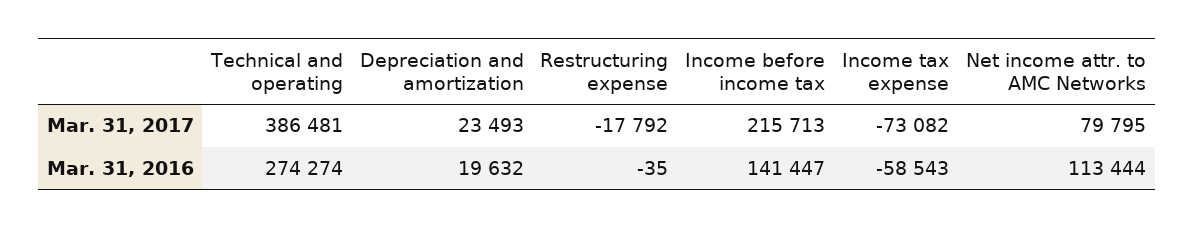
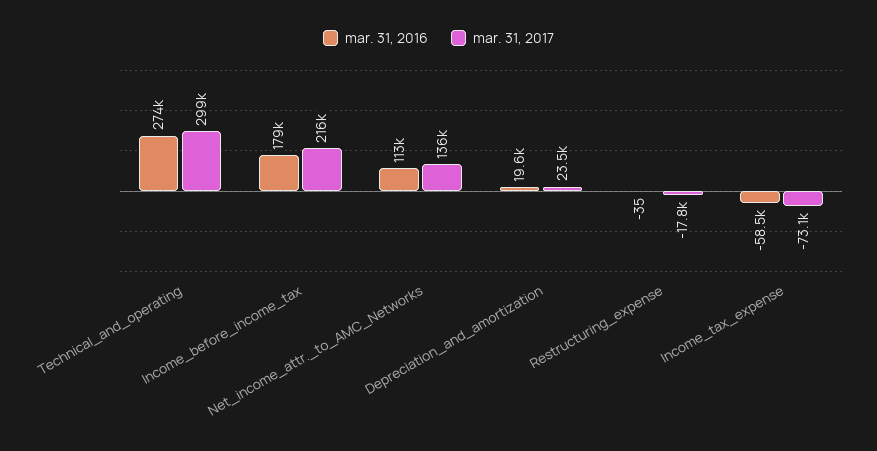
  {
    "Mar. 31, 2017": {
-     "Technical and operating": 386481,
+     "Technical and operating": 299000,
      "Depreciation and amortization": 23493,
      "Restructuring expense": -17792,
      "Income before income tax": 215713,
      "Income tax expense": -73082,
-     "Net income attr. to AMC Networks": 79795
+     "Net income attr. to AMC Networks": 136000
    },
    "Mar. 31, 2016": {
      "Technical and operating": 274274,
      "Depreciation and amortization": 19632,
      "Restructuring expense": -35,
-     "Income before income tax": 141447,
+     "Income before income tax": 179000,
      "Income tax expense": -58543,
      "Net income attr. to AMC Networks": 113444
    }
  }

